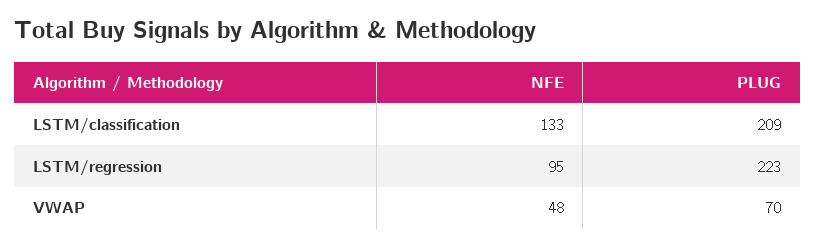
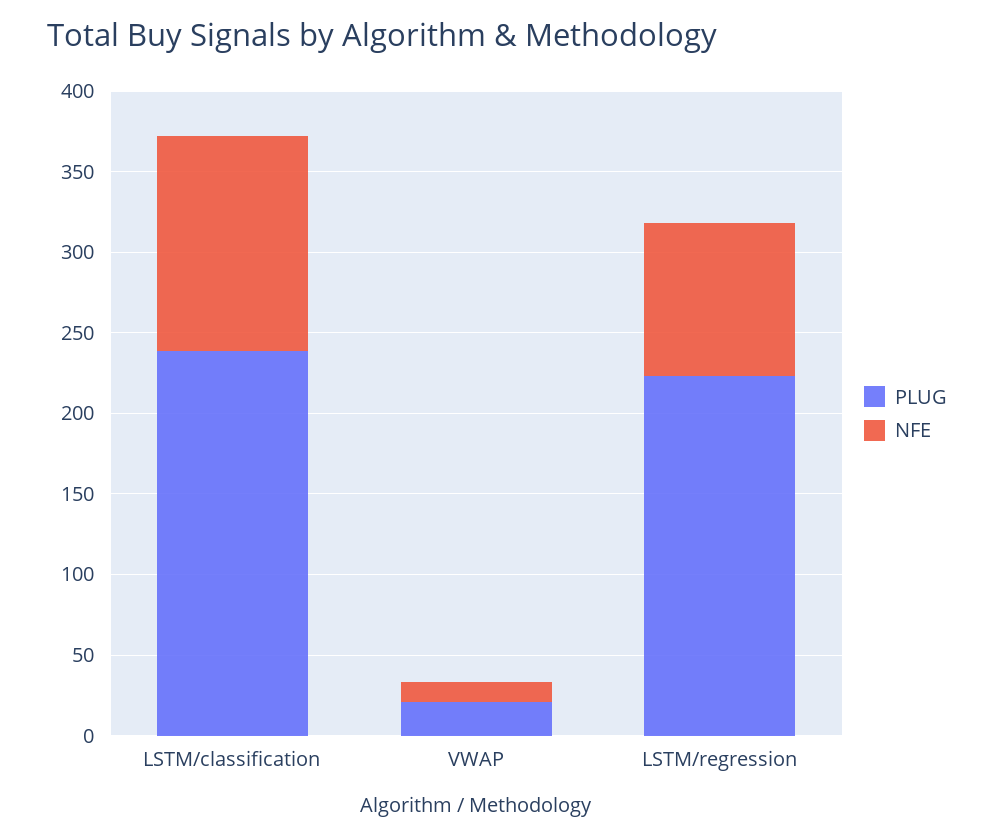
  {
    "NFE": {
      "LSTM/classification": 133,
      "LSTM/regression": 95,
-     "VWAP": 48
+     "VWAP": 10
    },
    "PLUG": {
-     "LSTM/classification": 209,
+     "LSTM/classification": 240,
      "LSTM/regression": 223,
-     "VWAP": 70
+     "VWAP": 20
    }
  }

